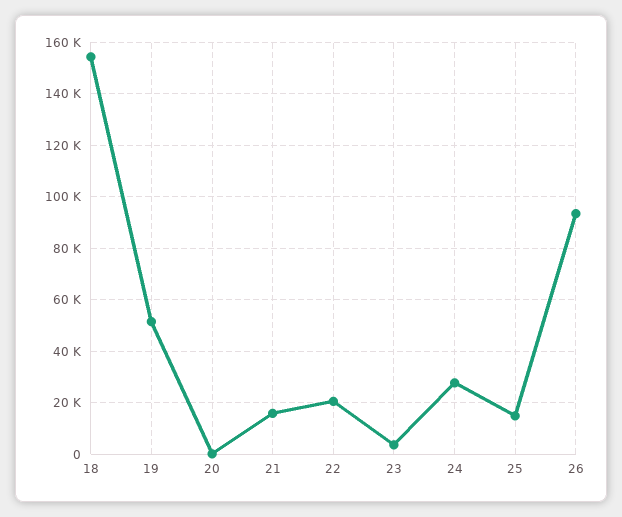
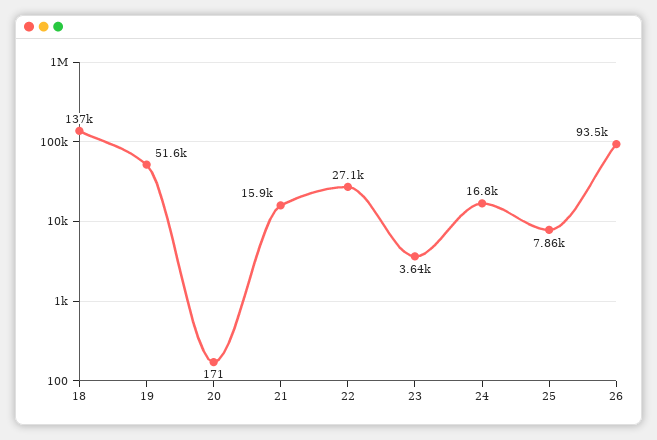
  {
-   "18": 155000,
+   "18": 137000,
    "19": 51600,
    "20": 171,
    "21": 15900,
-   "22": 20000,
+   "22": 27100,
    "23": 3640,
-   "24": 27500,
+   "24": 16800,
-   "25": 15000,
+   "25": 7860,
    "26": 93500
  }

